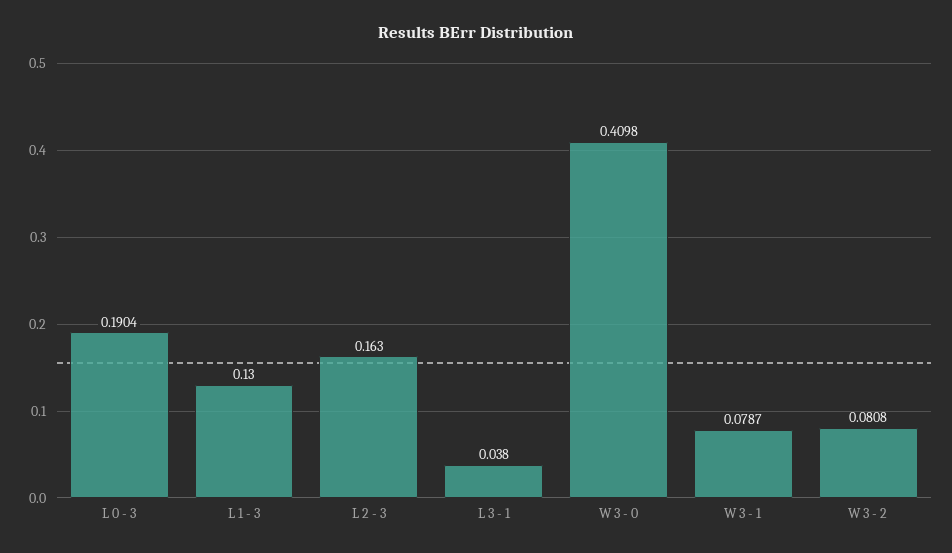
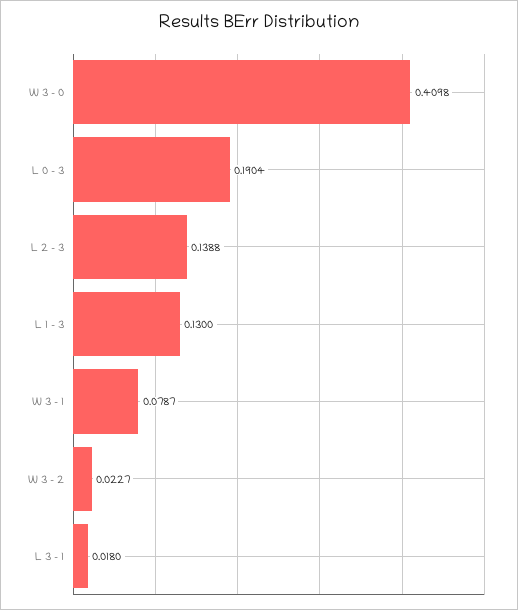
  {
    "L 0 - 3": 0.1904,
    "L 1 - 3": 0.13,
-   "L 2 - 3": 0.163,
+   "L 2 - 3": 0.1388,
-   "L 3 - 1": 0.038,
+   "L 3 - 1": 0.018,
    "W 3 - 0": 0.4098,
    "W 3 - 1": 0.0787,
-   "W 3 - 2": 0.0808
+   "W 3 - 2": 0.0227
  }

